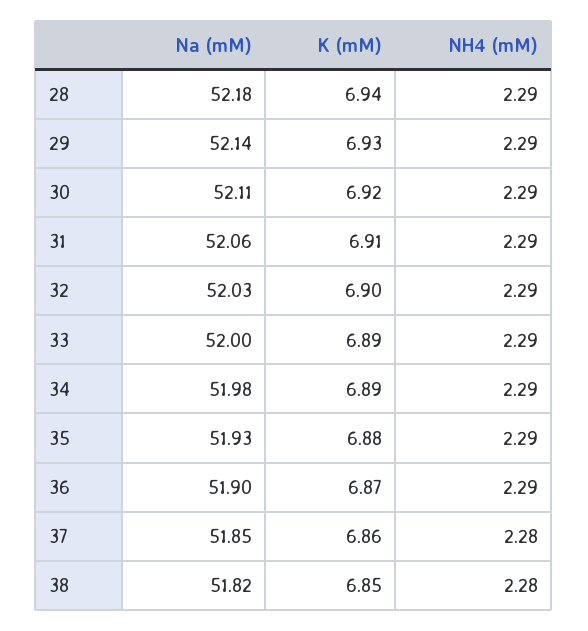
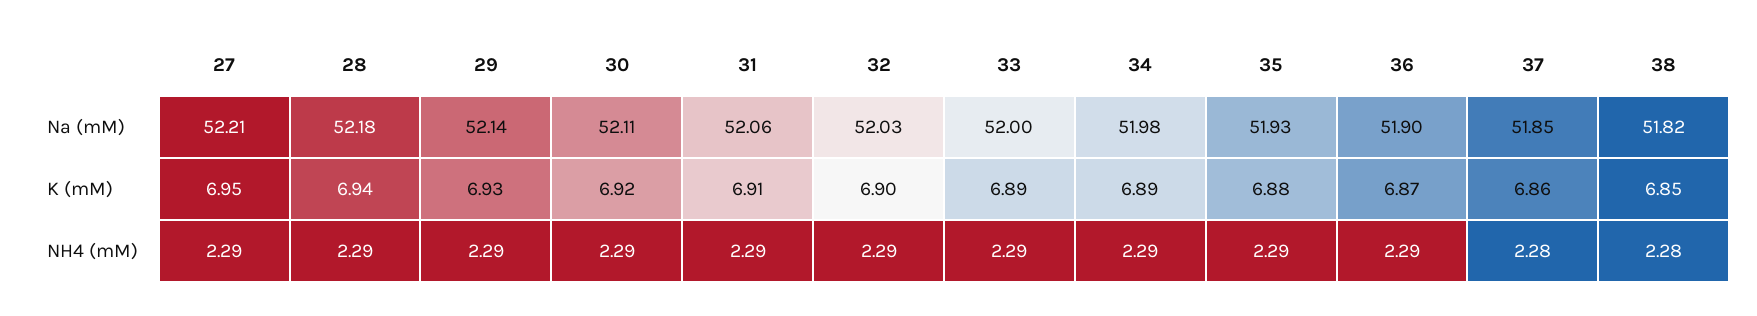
  {
    "Na (mM)": {
      "28": 52.18,
      "29": 52.14,
      "30": 52.11,
      "31": 52.06,
      "32": 52.03,
      "33": 52,
      "34": 51.98,
      "35": 51.93,
      "36": 51.9,
      "37": 51.85,
-     "38": 51.82
+     "38": 51.82,
+     "27": 52.21
    },
    "K (mM)": {
      "28": 6.94,
      "29": 6.93,
      "30": 6.92,
      "31": 6.91,
      "32": 6.9,
      "33": 6.89,
      "34": 6.89,
      "35": 6.88,
      "36": 6.87,
      "37": 6.86,
-     "38": 6.85
+     "38": 6.85,
+     "27": 6.95
    },
    "NH4 (mM)": {
      "28": 2.29,
      "29": 2.29,
      "30": 2.29,
      "31": 2.29,
      "32": 2.29,
      "33": 2.29,
      "34": 2.29,
      "35": 2.29,
      "36": 2.29,
      "37": 2.28,
-     "38": 2.28
+     "38": 2.28,
+     "27": 2.29
    }
  }

